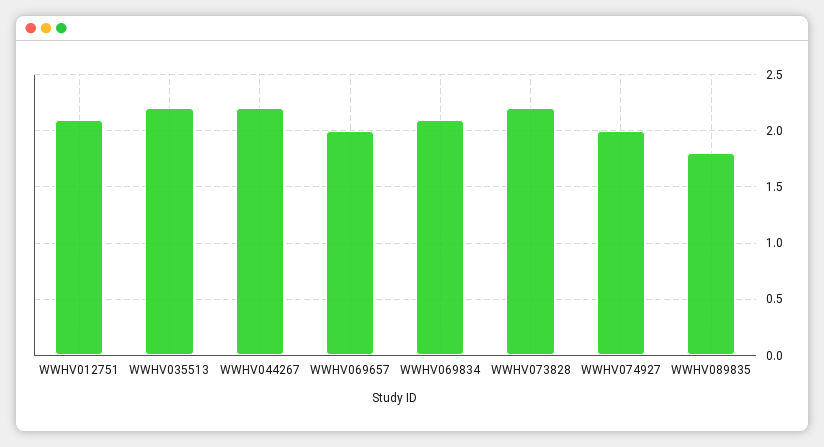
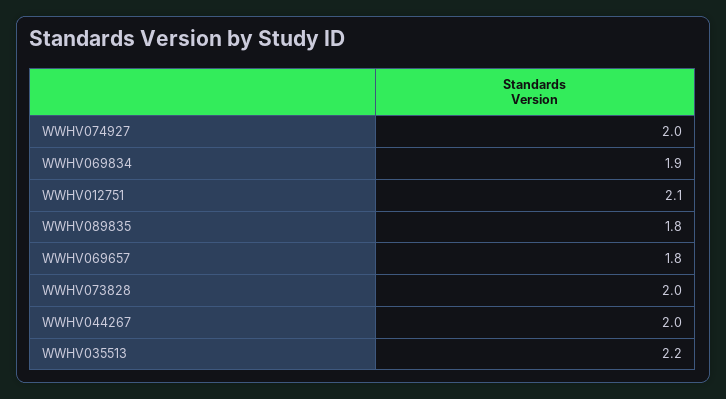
  {
    "WWHV012751": 2.1,
    "WWHV035513": 2.2,
-   "WWHV044267": 2.2,
+   "WWHV044267": 2,
-   "WWHV069657": 2,
+   "WWHV069657": 1.8,
-   "WWHV069834": 2.1,
+   "WWHV069834": 1.9,
-   "WWHV073828": 2.2,
+   "WWHV073828": 2,
    "WWHV074927": 2,
    "WWHV089835": 1.8
  }

